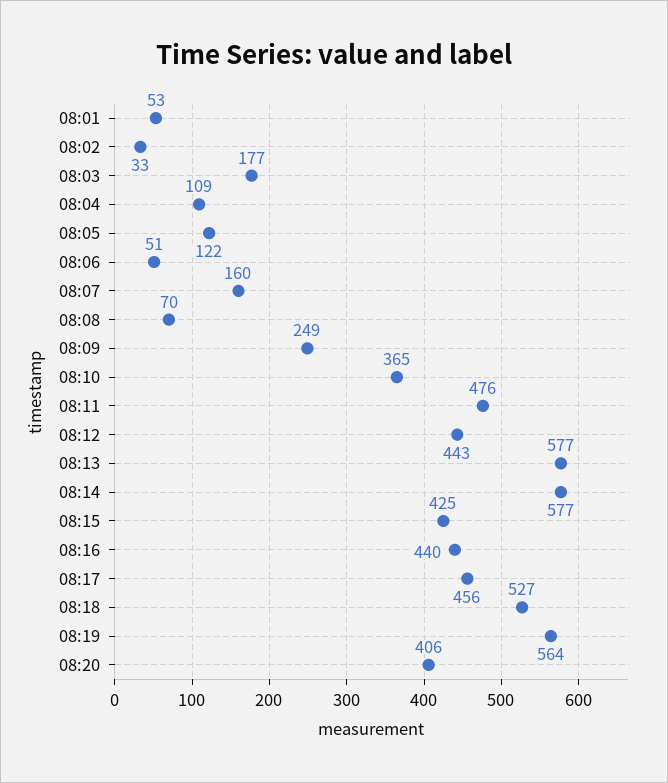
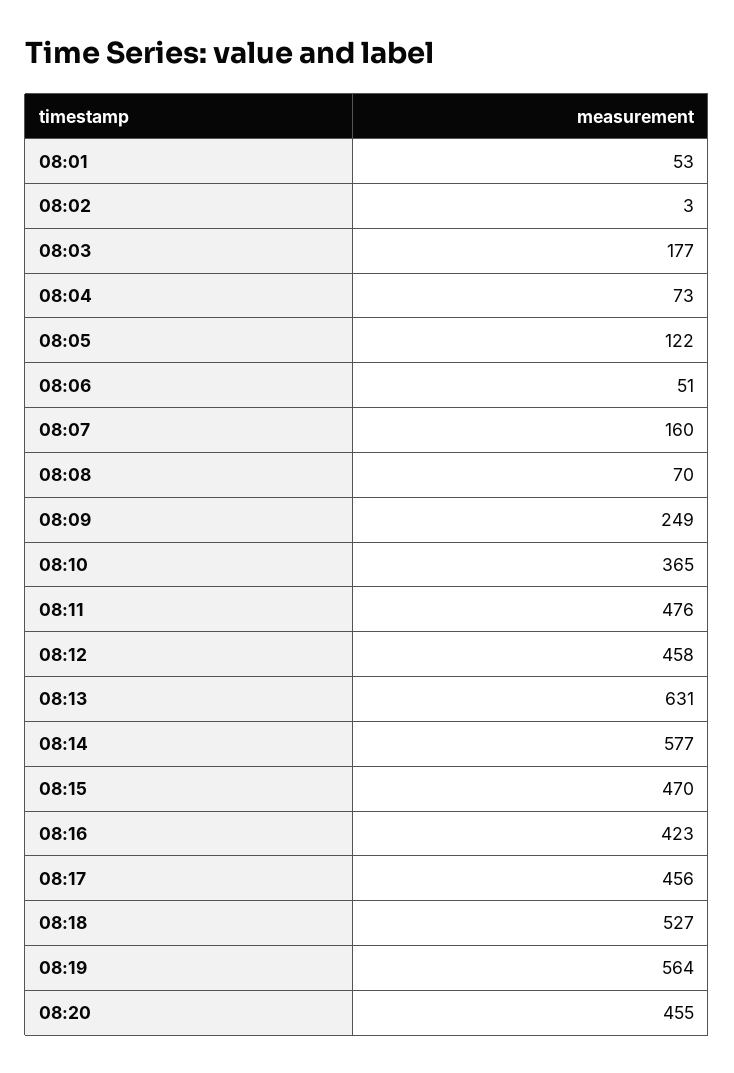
  {
    "08:01": 53,
-   "08:02": 33,
+   "08:02": 3,
    "08:03": 177,
-   "08:04": 109,
+   "08:04": 73,
    "08:05": 122,
    "08:06": 51,
    "08:07": 160,
    "08:08": 70,
    "08:09": 249,
    "08:10": 365,
    "08:11": 476,
-   "08:12": 443,
+   "08:12": 458,
-   "08:13": 577,
+   "08:13": 631,
    "08:14": 577,
-   "08:15": 425,
+   "08:15": 470,
-   "08:16": 440,
+   "08:16": 423,
    "08:17": 456,
    "08:18": 527,
    "08:19": 564,
-   "08:20": 406
+   "08:20": 455
  }

